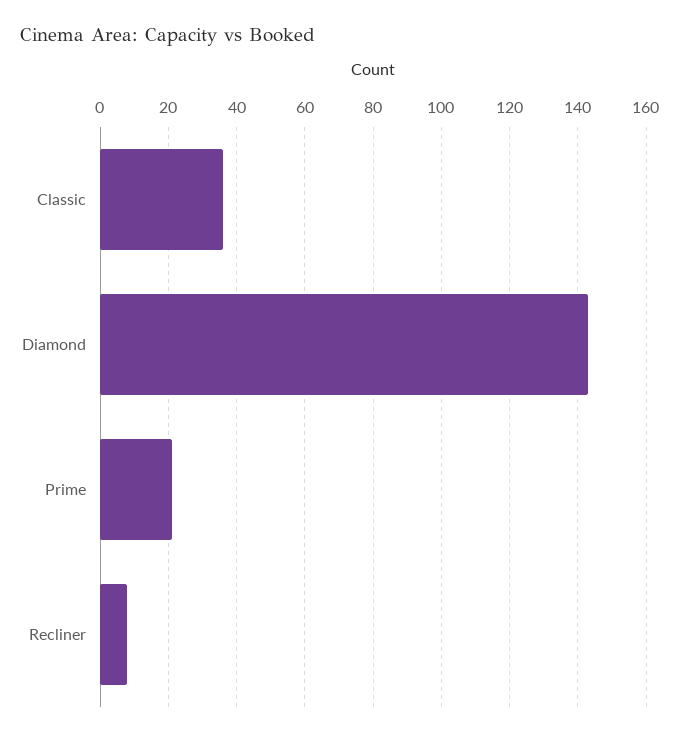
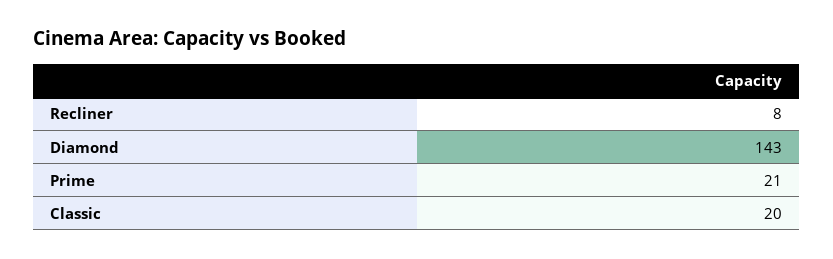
  {
-   "Classic": 35,
+   "Classic": 20,
    "Diamond": 143,
    "Prime": 21,
    "Recliner": 8
  }

